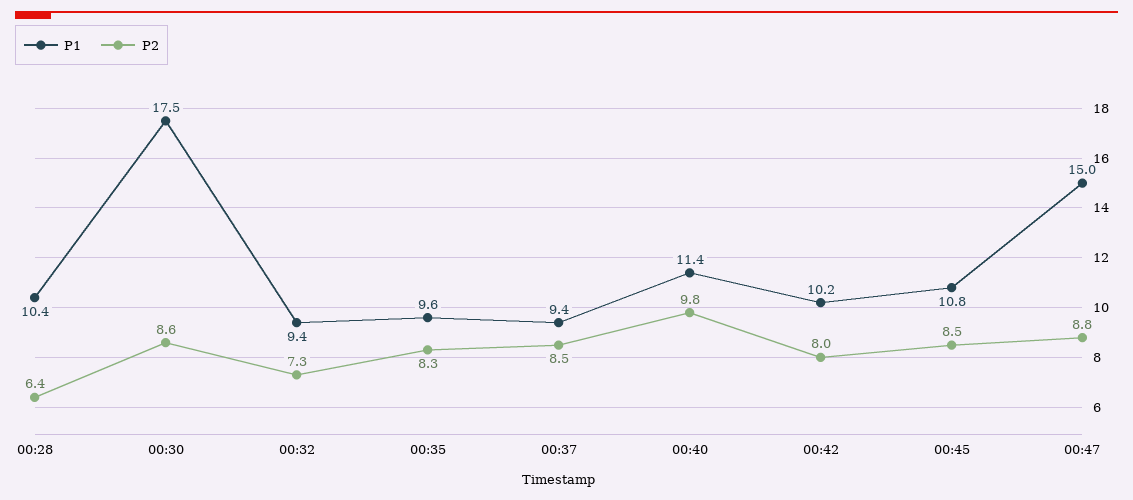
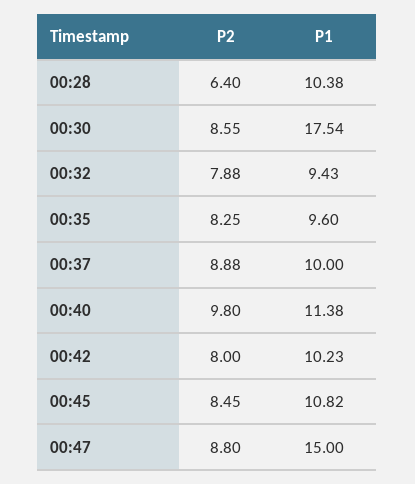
  {
    "P1": {
      "00:28": 10.38,
      "00:30": 17.54,
      "00:32": 9.43,
      "00:35": 9.6,
-     "00:37": 9.4,
+     "00:37": 10,
      "00:40": 11.38,
      "00:42": 10.23,
      "00:45": 10.82,
      "00:47": 15
    },
    "P2": {
      "00:28": 6.4,
      "00:30": 8.55,
-     "00:32": 7.3,
+     "00:32": 7.88,
      "00:35": 8.25,
-     "00:37": 8.5,
+     "00:37": 8.88,
      "00:40": 9.8,
      "00:42": 8,
      "00:45": 8.45,
      "00:47": 8.8
    }
  }

